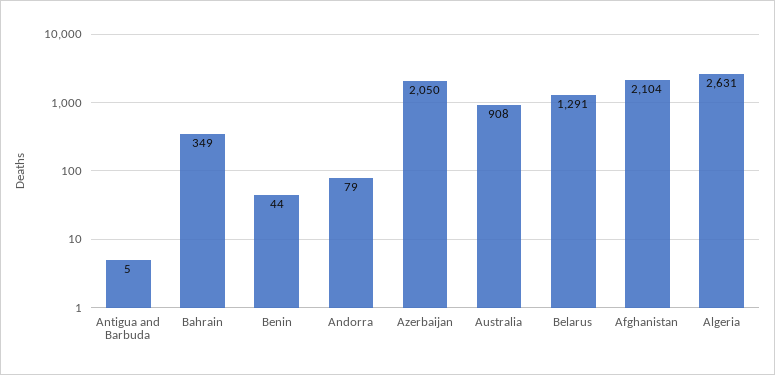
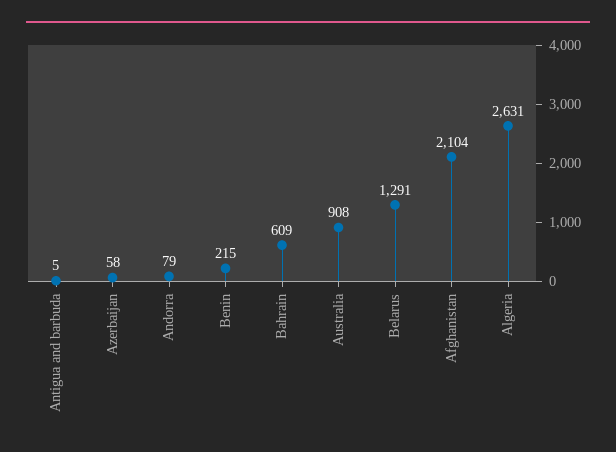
  {
    "Antigua and Barbuda": 5,
-   "Bahrain": 349,
+   "Bahrain": 609,
-   "Benin": 44,
+   "Benin": 215,
    "Andorra": 79,
-   "Azerbaijan": 2050,
+   "Azerbaijan": 58,
    "Australia": 908,
    "Belarus": 1291,
    "Afghanistan": 2104,
    "Algeria": 2631
  }

